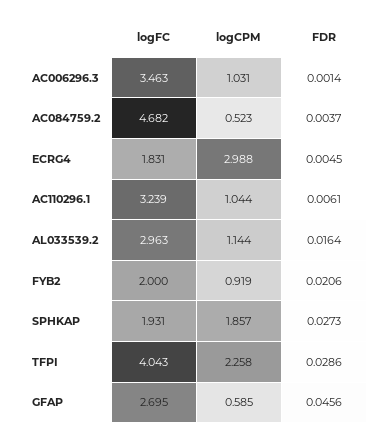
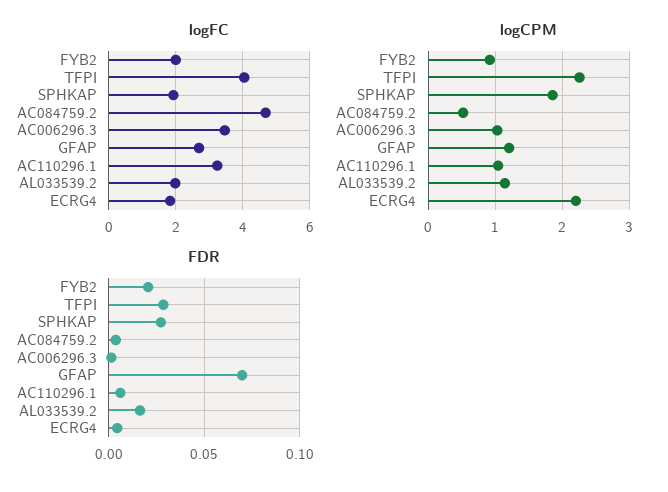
  {
    "logFC": {
      "AC006296.3": 3.463,
      "AC084759.2": 4.682,
      "ECRG4": 1.831,
      "AC110296.1": 3.239,
-     "AL033539.2": 2.963,
+     "AL033539.2": 2,
      "FYB2": 2,
      "SPHKAP": 1.931,
      "TFPI": 4.043,
      "GFAP": 2.695
    },
    "logCPM": {
      "AC006296.3": 1.031,
      "AC084759.2": 0.523,
-     "ECRG4": 2.988,
+     "ECRG4": 2.2,
      "AC110296.1": 1.044,
      "AL033539.2": 1.144,
      "FYB2": 0.919,
      "SPHKAP": 1.857,
      "TFPI": 2.258,
-     "GFAP": 0.585
+     "GFAP": 1.2
    },
    "FDR": {
      "AC006296.3": 0.0014,
      "AC084759.2": 0.0037,
      "ECRG4": 0.0045,
      "AC110296.1": 0.0061,
      "AL033539.2": 0.0164,
      "FYB2": 0.0206,
      "SPHKAP": 0.0273,
      "TFPI": 0.0286,
-     "GFAP": 0.0456
+     "GFAP": 0.07
    }
  }

